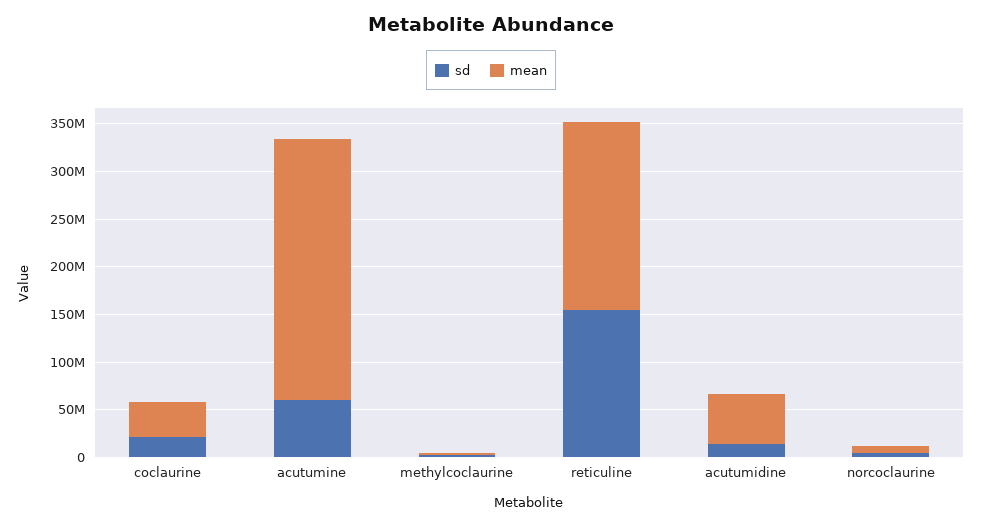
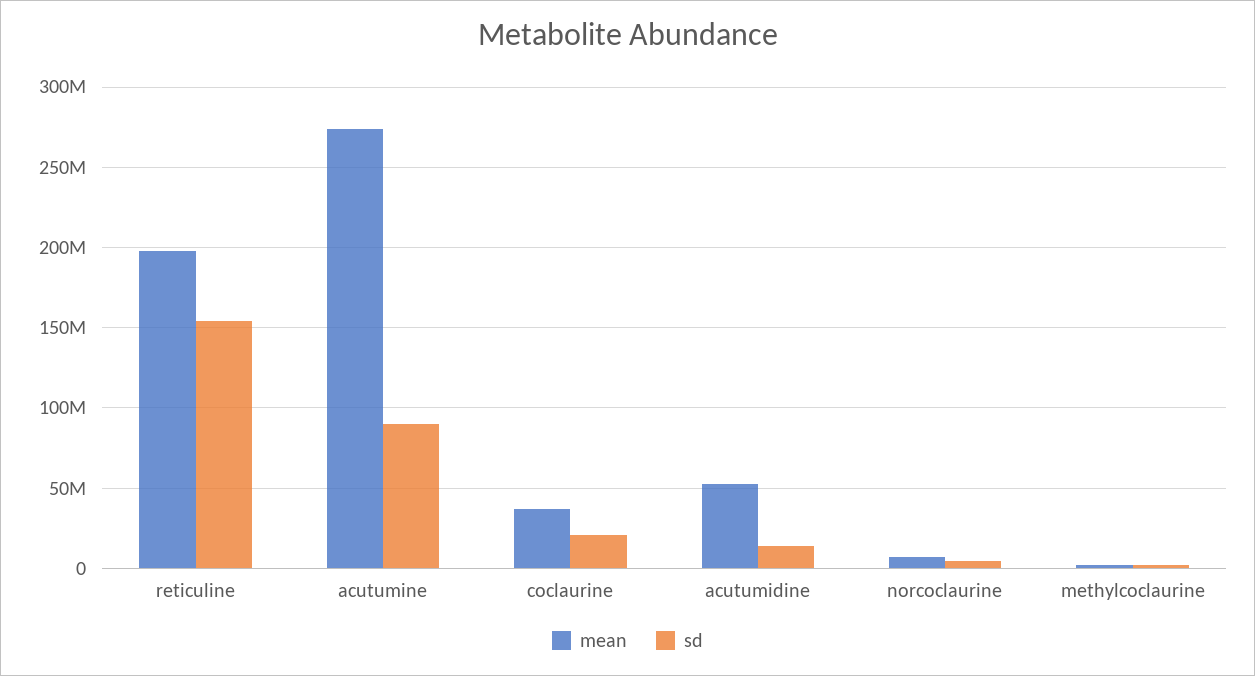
  {
    "sd": {
      "coclaurine": 20000000,
-     "acutumine": 60000000,
+     "acutumine": 90000000,
      "methylcoclaurine": 0,
      "reticuline": 155000000,
      "acutumidine": 15000000,
      "norcoclaurine": 5000000
    },
    "mean": {
      "coclaurine": 35000000,
      "acutumine": 275000000,
      "methylcoclaurine": 0,
      "reticuline": 200000000,
      "acutumidine": 50000000,
      "norcoclaurine": 5000000
    }
  }

